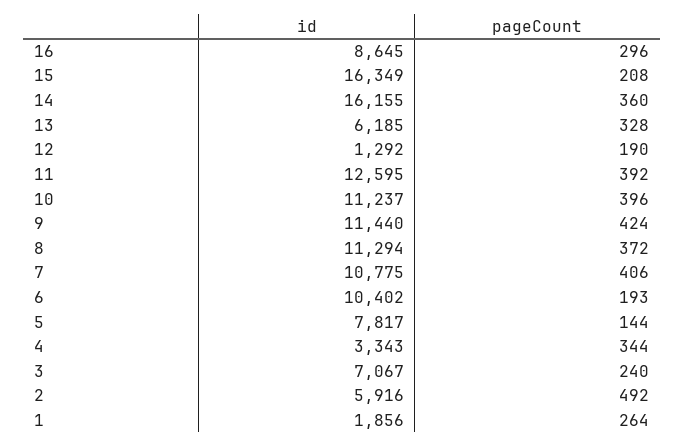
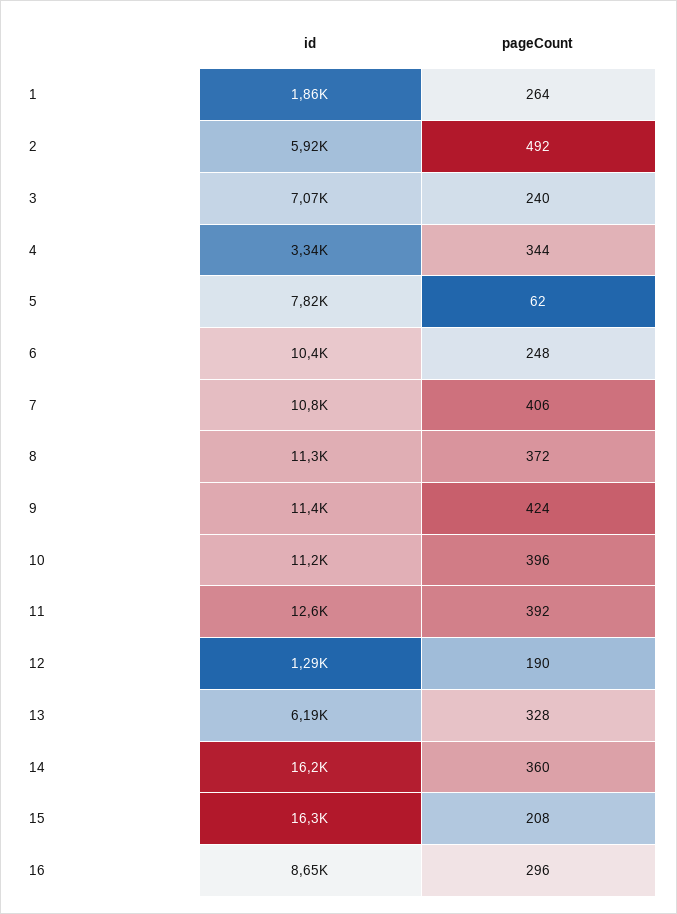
  {
    "id": {
      "16": 8645,
      "15": 16349,
      "14": 16155,
      "13": 6185,
      "12": 1292,
      "11": 12595,
      "10": 11237,
      "9": 11440,
      "8": 11294,
      "7": 10775,
      "6": 10402,
      "5": 7817,
      "4": 3343,
      "3": 7067,
      "2": 5916,
      "1": 1856
    },
    "pageCount": {
      "16": 296,
      "15": 208,
      "14": 360,
      "13": 328,
      "12": 190,
      "11": 392,
      "10": 396,
      "9": 424,
      "8": 372,
      "7": 406,
-     "6": 193,
+     "6": 248,
-     "5": 144,
+     "5": 62,
      "4": 344,
      "3": 240,
      "2": 492,
      "1": 264
    }
  }

